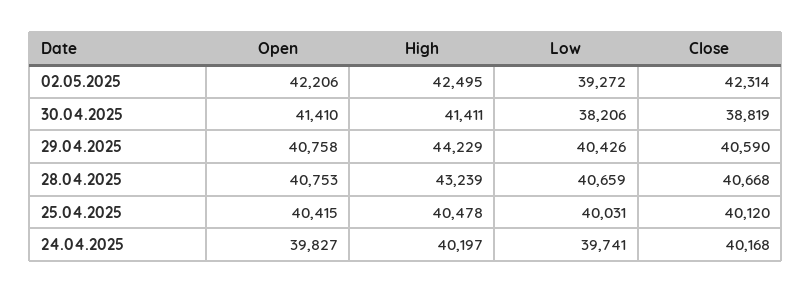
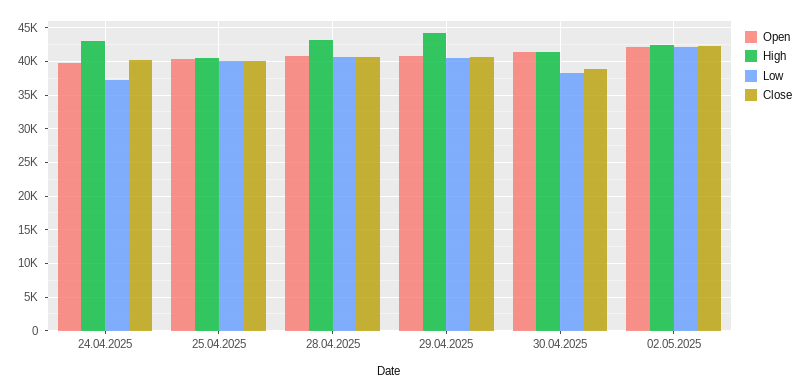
  {
    "Open": {
      "02.05.2025": 42206,
      "30.04.2025": 41410,
      "29.04.2025": 40758,
      "28.04.2025": 40753,
      "25.04.2025": 40415,
      "24.04.2025": 39827
    },
    "High": {
      "02.05.2025": 42495,
      "30.04.2025": 41411,
      "29.04.2025": 44229,
      "28.04.2025": 43239,
      "25.04.2025": 40478,
-     "24.04.2025": 40197
+     "24.04.2025": 43000
    },
    "Low": {
-     "02.05.2025": 39272,
+     "02.05.2025": 42000,
      "30.04.2025": 38206,
      "29.04.2025": 40426,
      "28.04.2025": 40659,
      "25.04.2025": 40031,
-     "24.04.2025": 39741
+     "24.04.2025": 37000
    },
    "Close": {
      "02.05.2025": 42314,
      "30.04.2025": 38819,
      "29.04.2025": 40590,
      "28.04.2025": 40668,
      "25.04.2025": 40120,
      "24.04.2025": 40168
    }
  }

